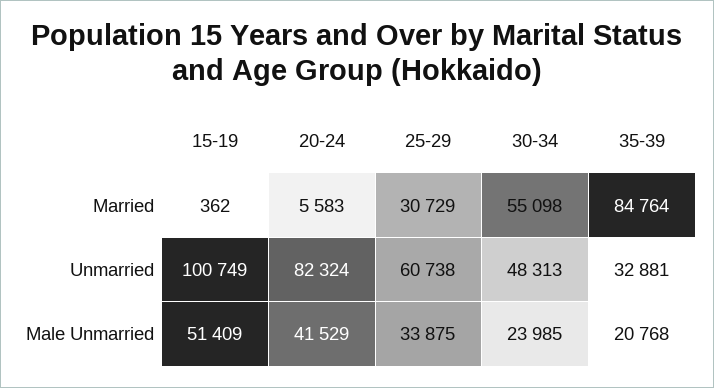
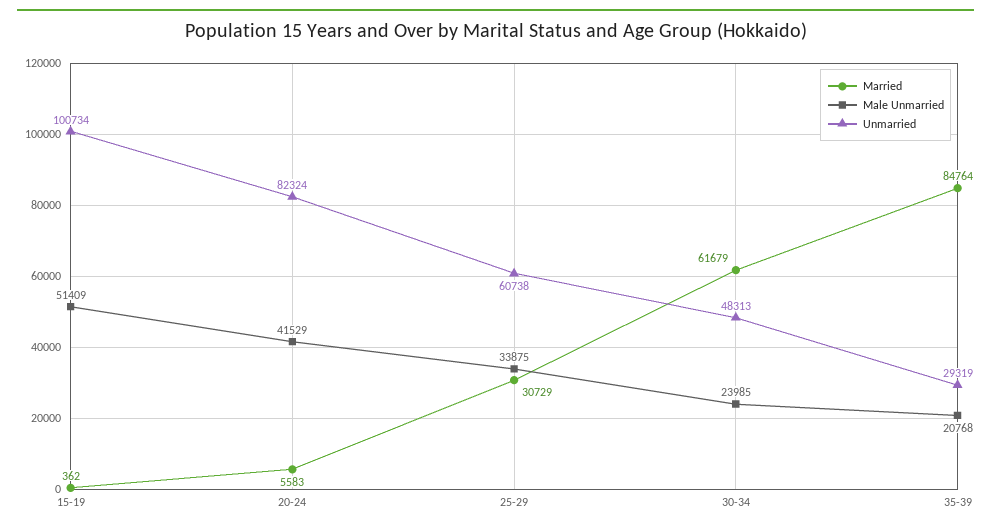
  {
    "Married": {
      "15-19": 362,
      "20-24": 5583,
      "25-29": 30729,
-     "30-34": 55098,
+     "30-34": 61679,
      "35-39": 84764
    },
    "Unmarried": {
-     "15-19": 100749,
+     "15-19": 100734,
      "20-24": 82324,
      "25-29": 60738,
      "30-34": 48313,
-     "35-39": 32881
+     "35-39": 29319
    },
    "Male Unmarried": {
      "15-19": 51409,
      "20-24": 41529,
      "25-29": 33875,
      "30-34": 23985,
      "35-39": 20768
    }
  }

